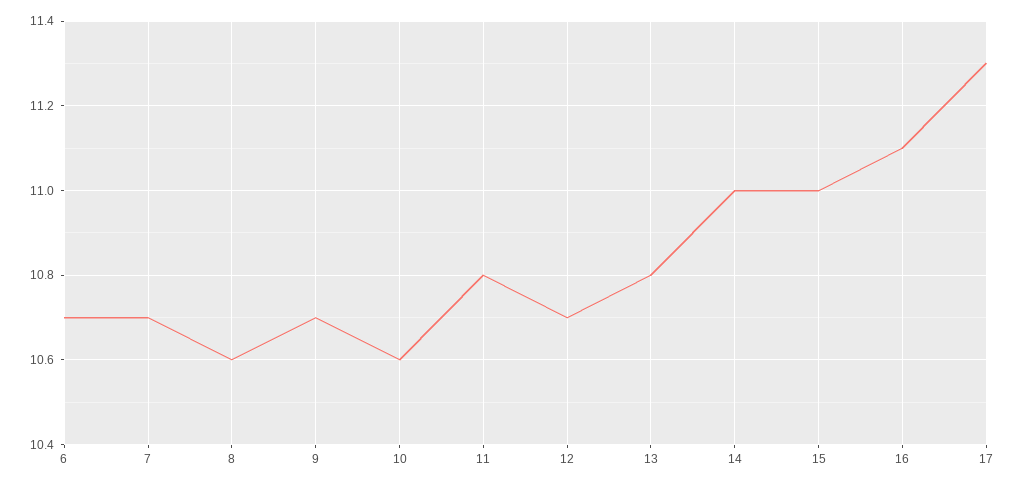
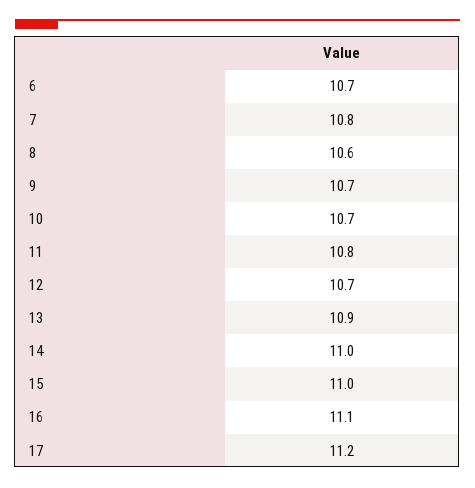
  {
    "6": 10.7,
-   "7": 10.7,
+   "7": 10.8,
    "8": 10.6,
    "9": 10.7,
-   "10": 10.6,
+   "10": 10.7,
    "11": 10.8,
    "12": 10.7,
-   "13": 10.8,
+   "13": 10.9,
    "14": 11,
    "15": 11,
    "16": 11.1,
-   "17": 11.3
+   "17": 11.2
  }

